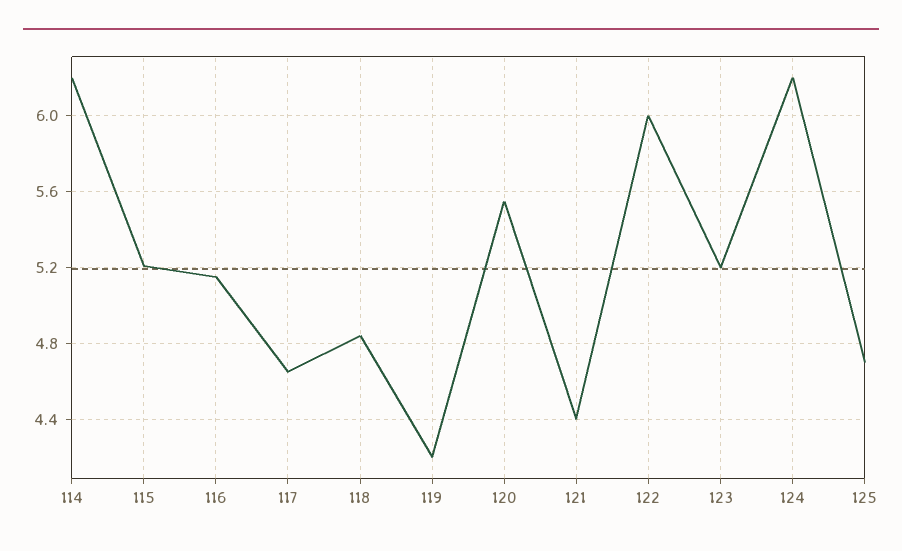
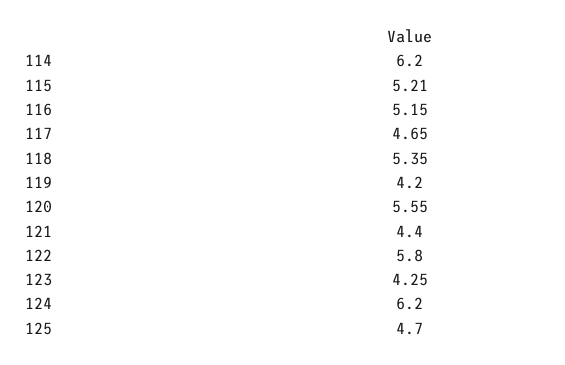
  {
    "114": 6.2,
    "115": 5.21,
    "116": 5.15,
    "117": 4.65,
-   "118": 4.85,
+   "118": 5.35,
    "119": 4.2,
    "120": 5.55,
    "121": 4.4,
-   "122": 6,
+   "122": 5.8,
-   "123": 5.2,
+   "123": 4.25,
    "124": 6.2,
    "125": 4.7
  }

